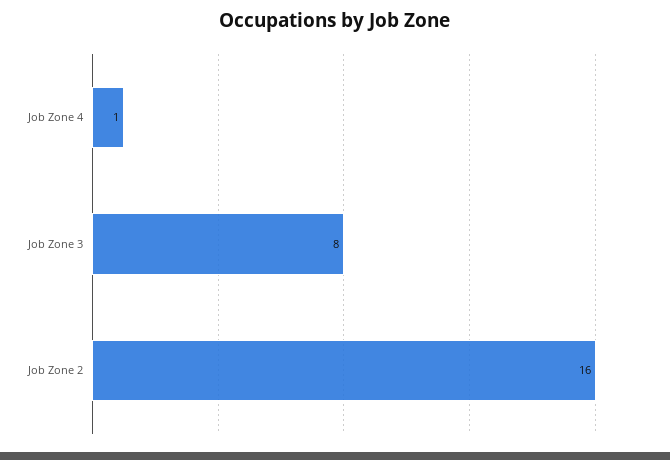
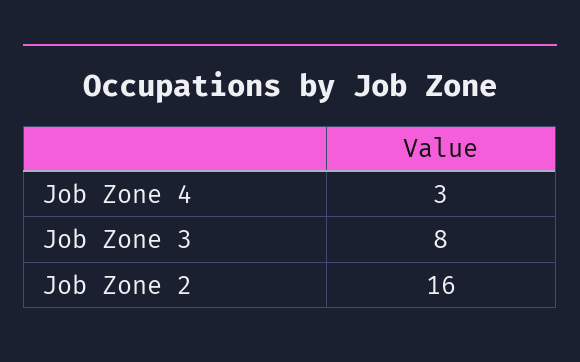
  {
-   "Job Zone 4": 1,
+   "Job Zone 4": 3,
    "Job Zone 3": 8,
    "Job Zone 2": 16
  }

